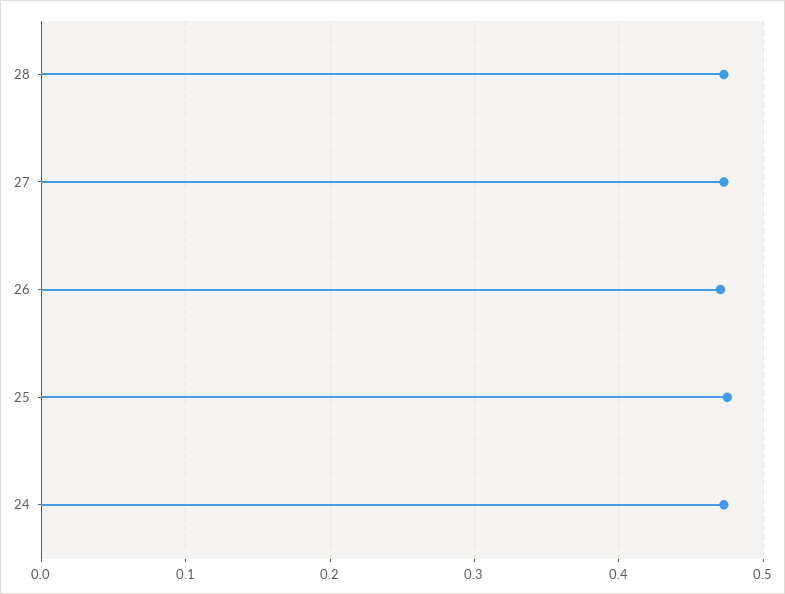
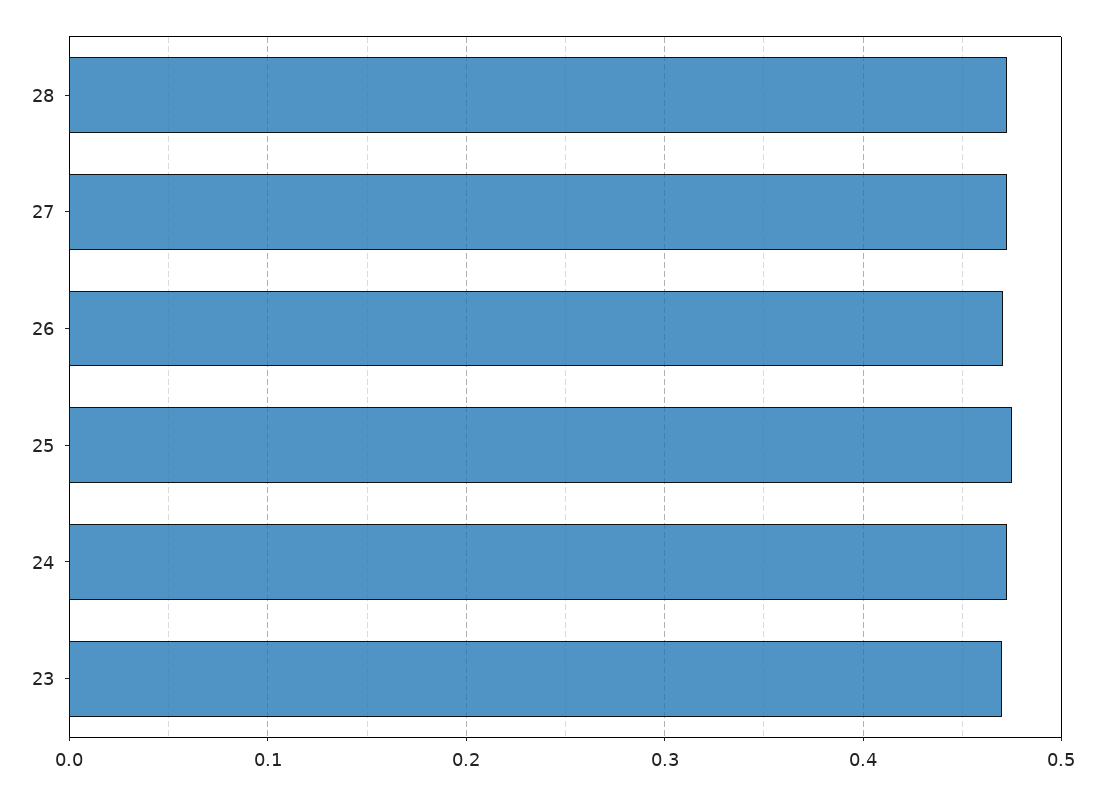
  {
    "28": 0.47,
    "27": 0.47,
    "26": 0.47,
    "25": 0.48,
-   "24": 0.47
+   "24": 0.47,
+   "23": 0.47
  }

